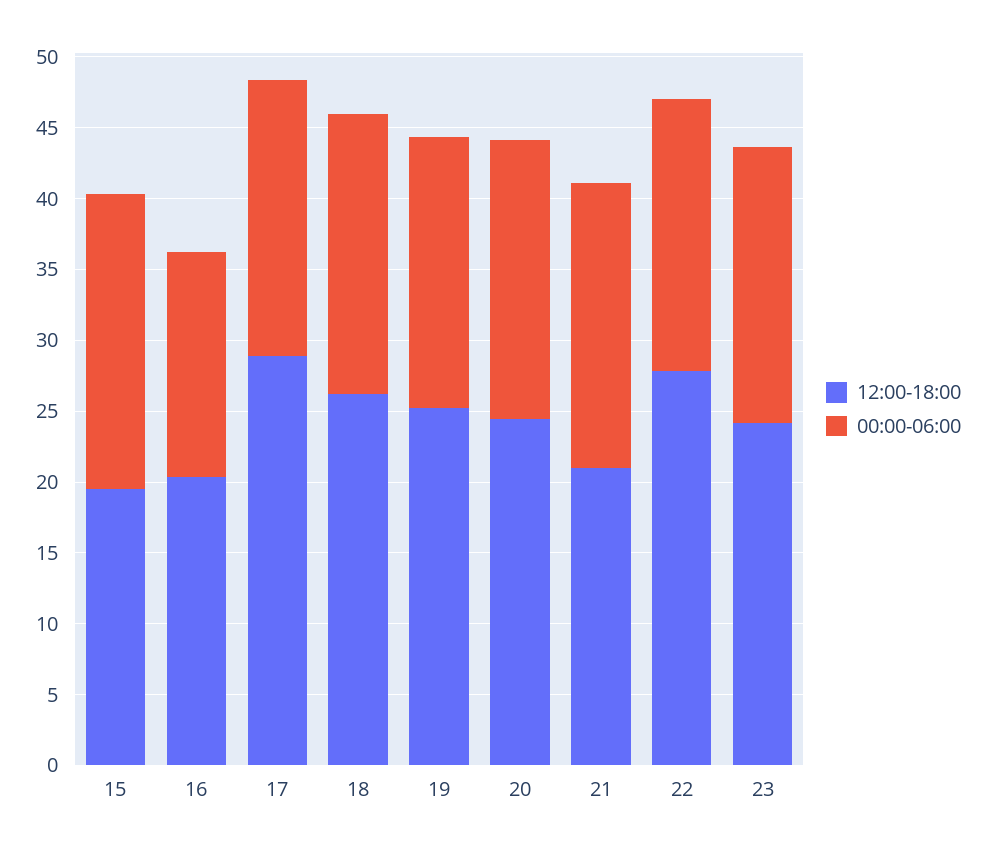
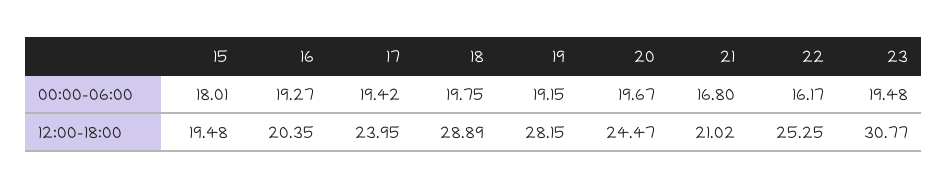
  {
    "12:00-18:00": {
      "15": 19.48,
      "16": 20.35,
-     "17": 29,
+     "17": 23.95,
-     "18": 26,
+     "18": 28.89,
-     "19": 25,
+     "19": 28.15,
      "20": 24.47,
      "21": 21.02,
-     "22": 28,
+     "22": 25.25,
-     "23": 24
+     "23": 30.77
    },
    "00:00-06:00": {
-     "15": 21,
+     "15": 18.01,
-     "16": 16,
+     "16": 19.27,
      "17": 19.42,
      "18": 19.75,
      "19": 19.15,
      "20": 19.67,
-     "21": 20,
+     "21": 16.8,
-     "22": 19,
+     "22": 16.17,
      "23": 19.48
    }
  }

